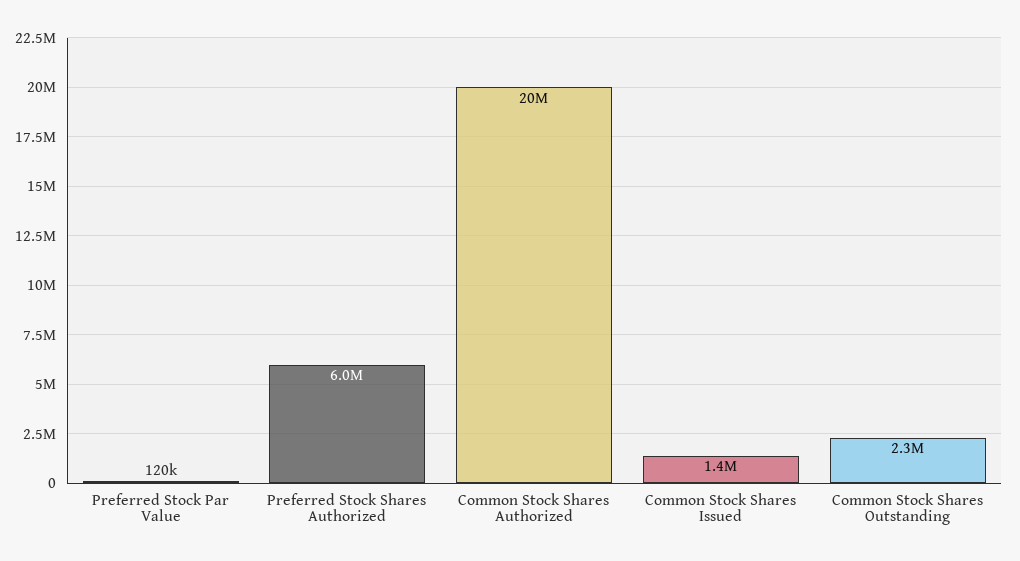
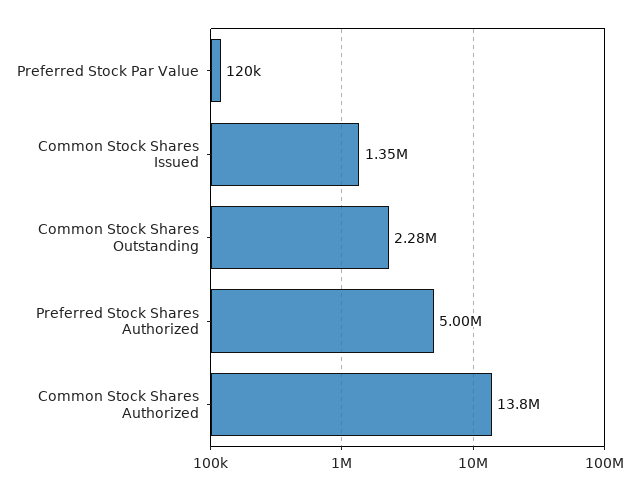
  {
    "Preferred Stock Par Value": 120000,
-   "Preferred Stock Shares Authorized": 6000000,
+   "Preferred Stock Shares Authorized": 5000000,
-   "Common Stock Shares Authorized": 20000000,
+   "Common Stock Shares Authorized": 13800000,
    "Common Stock Shares Issued": 1350000,
    "Common Stock Shares Outstanding": 2280000
  }

